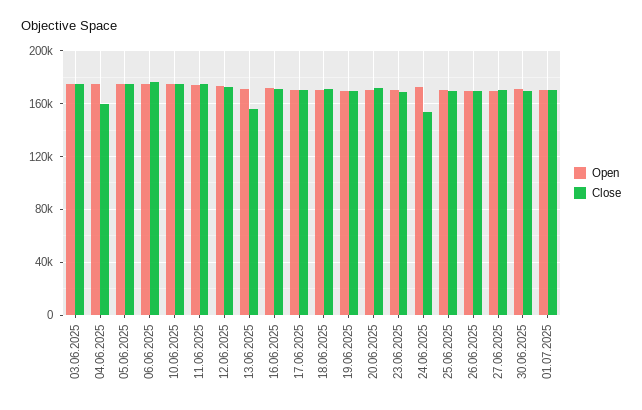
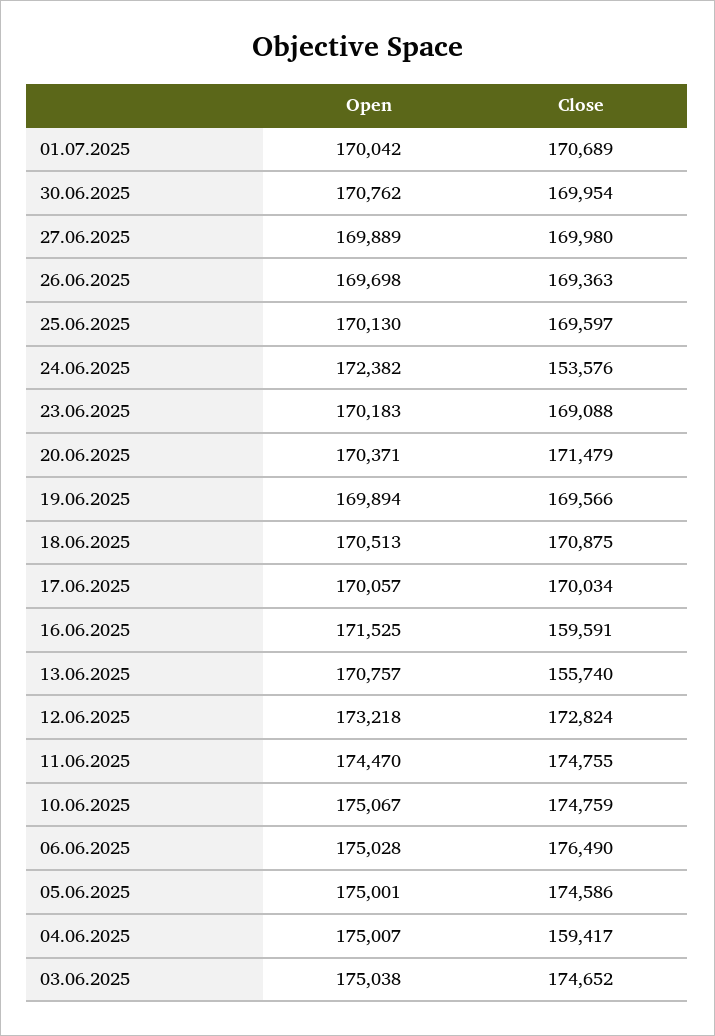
  {
    "Open": {
      "03.06.2025": 175038,
      "04.06.2025": 175007,
      "05.06.2025": 175001,
      "06.06.2025": 175028,
      "10.06.2025": 175067,
      "11.06.2025": 174470,
      "12.06.2025": 173218,
      "13.06.2025": 170757,
      "16.06.2025": 171525,
      "17.06.2025": 170057,
      "18.06.2025": 170513,
      "19.06.2025": 169894,
      "20.06.2025": 170371,
      "23.06.2025": 170183,
      "24.06.2025": 172382,
      "25.06.2025": 170130,
      "26.06.2025": 169698,
      "27.06.2025": 169889,
      "30.06.2025": 170762,
      "01.07.2025": 170042
    },
    "Close": {
      "03.06.2025": 174652,
      "04.06.2025": 159417,
      "05.06.2025": 174586,
      "06.06.2025": 176490,
      "10.06.2025": 174759,
      "11.06.2025": 174755,
      "12.06.2025": 172824,
      "13.06.2025": 155740,
-     "16.06.2025": 170000,
+     "16.06.2025": 159591,
      "17.06.2025": 170034,
      "18.06.2025": 170875,
      "19.06.2025": 169566,
      "20.06.2025": 171479,
      "23.06.2025": 169088,
      "24.06.2025": 153576,
      "25.06.2025": 169597,
      "26.06.2025": 169363,
      "27.06.2025": 169980,
      "30.06.2025": 169954,
      "01.07.2025": 170689
    }
  }

